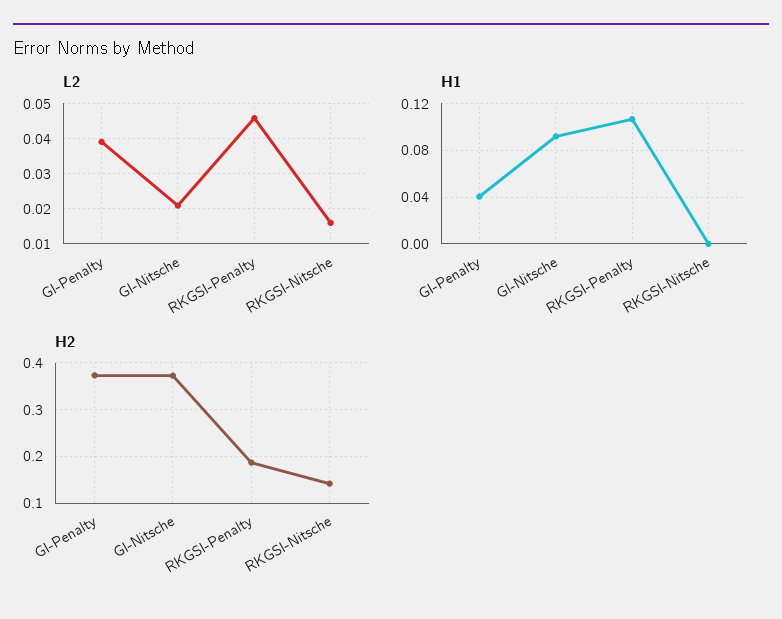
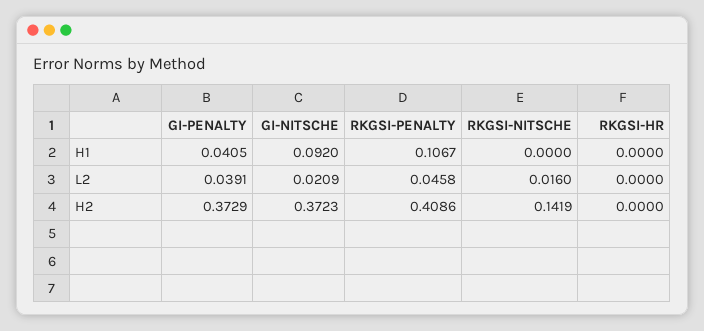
  {
    "L2": {
      "GI-Penalty": 0.0391,
      "GI-Nitsche": 0.0209,
      "RKGSI-Penalty": 0.0458,
-     "RKGSI-Nitsche": 0.016
+     "RKGSI-Nitsche": 0.016,
+     "RKGSI-HR": 0
    },
    "H1": {
      "GI-Penalty": 0.0405,
      "GI-Nitsche": 0.092,
      "RKGSI-Penalty": 0.1067,
-     "RKGSI-Nitsche": 0
+     "RKGSI-Nitsche": 0,
+     "RKGSI-HR": 0
    },
    "H2": {
      "GI-Penalty": 0.3729,
      "GI-Nitsche": 0.3723,
-     "RKGSI-Penalty": 0.18,
+     "RKGSI-Penalty": 0.4086,
-     "RKGSI-Nitsche": 0.1419
+     "RKGSI-Nitsche": 0.1419,
+     "RKGSI-HR": 0
    }
  }

